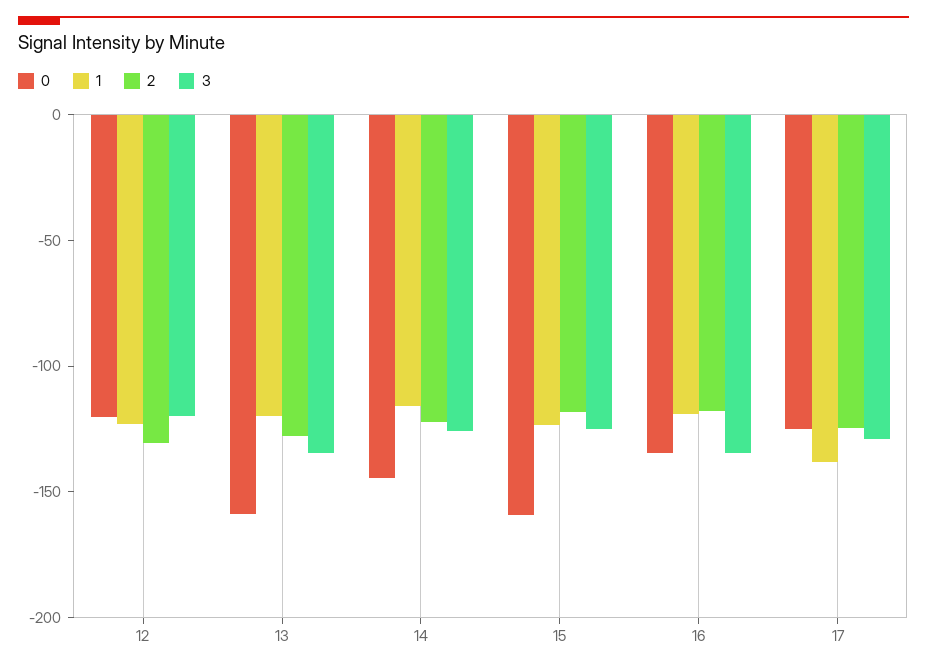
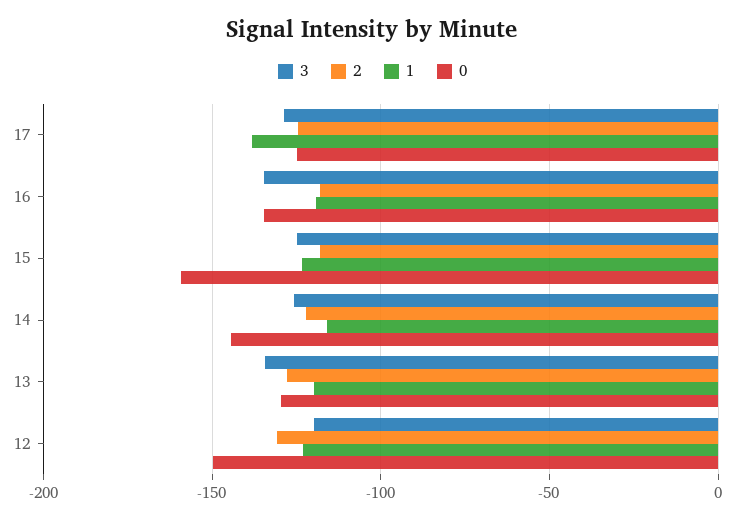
  {
    "0": {
-     "12": -120,
+     "12": -150,
-     "13": -160,
+     "13": -130,
      "14": -145,
      "15": -160,
      "16": -135,
      "17": -125
    },
    "1": {
      "12": -125,
      "13": -120,
      "14": -115,
      "15": -125,
      "16": -120,
      "17": -140
    },
    "2": {
      "12": -130,
      "13": -130,
      "14": -120,
      "15": -120,
      "16": -120,
      "17": -125
    },
    "3": {
      "12": -120,
      "13": -135,
      "14": -125,
      "15": -125,
      "16": -135,
      "17": -130
    }
  }

